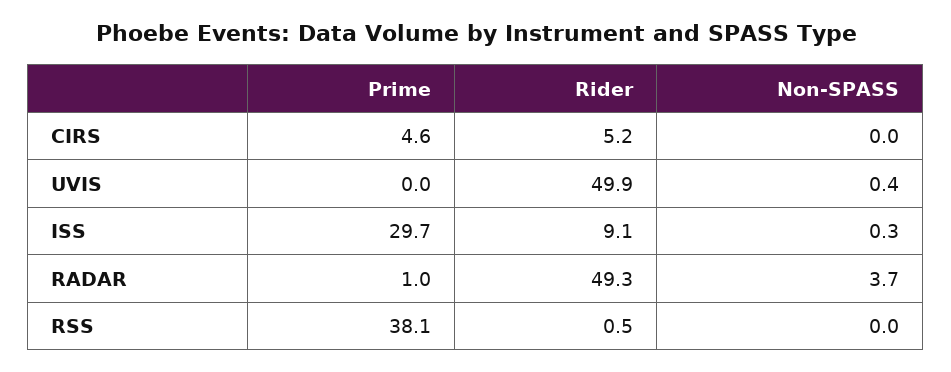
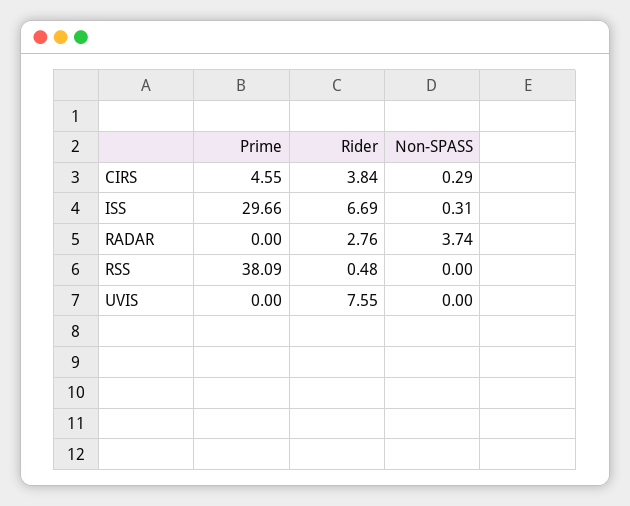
  {
    "Prime": {
      "CIRS": 4.55,
      "UVIS": 0,
      "ISS": 29.66,
-     "RADAR": 1,
+     "RADAR": 0,
      "RSS": 38.09
    },
    "Rider": {
-     "CIRS": 5.2,
+     "CIRS": 3.84,
-     "UVIS": 49.9,
+     "UVIS": 7.55,
-     "ISS": 9.1,
+     "ISS": 6.69,
-     "RADAR": 49.3,
+     "RADAR": 2.76,
      "RSS": 0.48
    },
    "Non-SPASS": {
-     "CIRS": 0,
+     "CIRS": 0.29,
-     "UVIS": 0.4,
+     "UVIS": 0,
      "ISS": 0.31,
      "RADAR": 3.74,
      "RSS": 0
    }
  }

